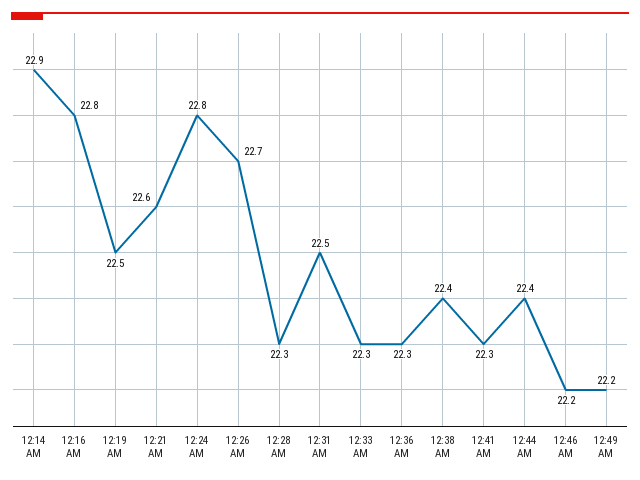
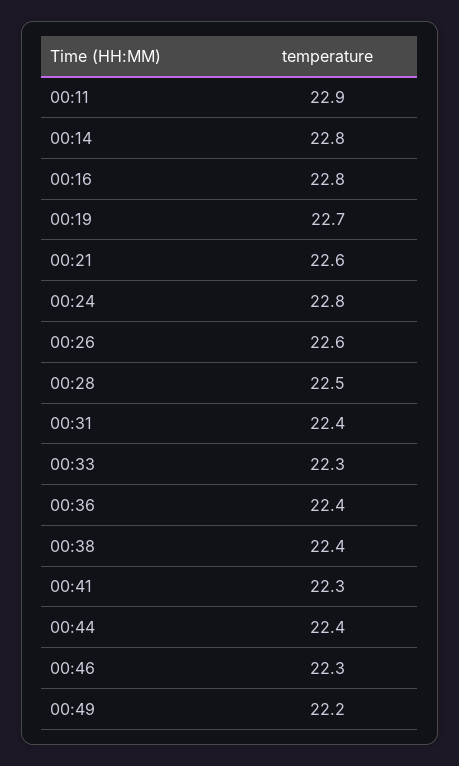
  {
-   "12:14 AM": 22.9,
+   "12:14 AM": 22.8,
    "12:16 AM": 22.8,
-   "12:19 AM": 22.5,
+   "12:19 AM": 22.7,
    "12:21 AM": 22.6,
    "12:24 AM": 22.8,
-   "12:26 AM": 22.7,
+   "12:26 AM": 22.6,
-   "12:28 AM": 22.3,
+   "12:28 AM": 22.5,
-   "12:31 AM": 22.5,
+   "12:31 AM": 22.4,
    "12:33 AM": 22.3,
-   "12:36 AM": 22.3,
+   "12:36 AM": 22.4,
    "12:38 AM": 22.4,
    "12:41 AM": 22.3,
    "12:44 AM": 22.4,
-   "12:46 AM": 22.2,
+   "12:46 AM": 22.3,
-   "12:49 AM": 22.2
+   "12:49 AM": 22.2,
+   "00:11": 22.9
  }

